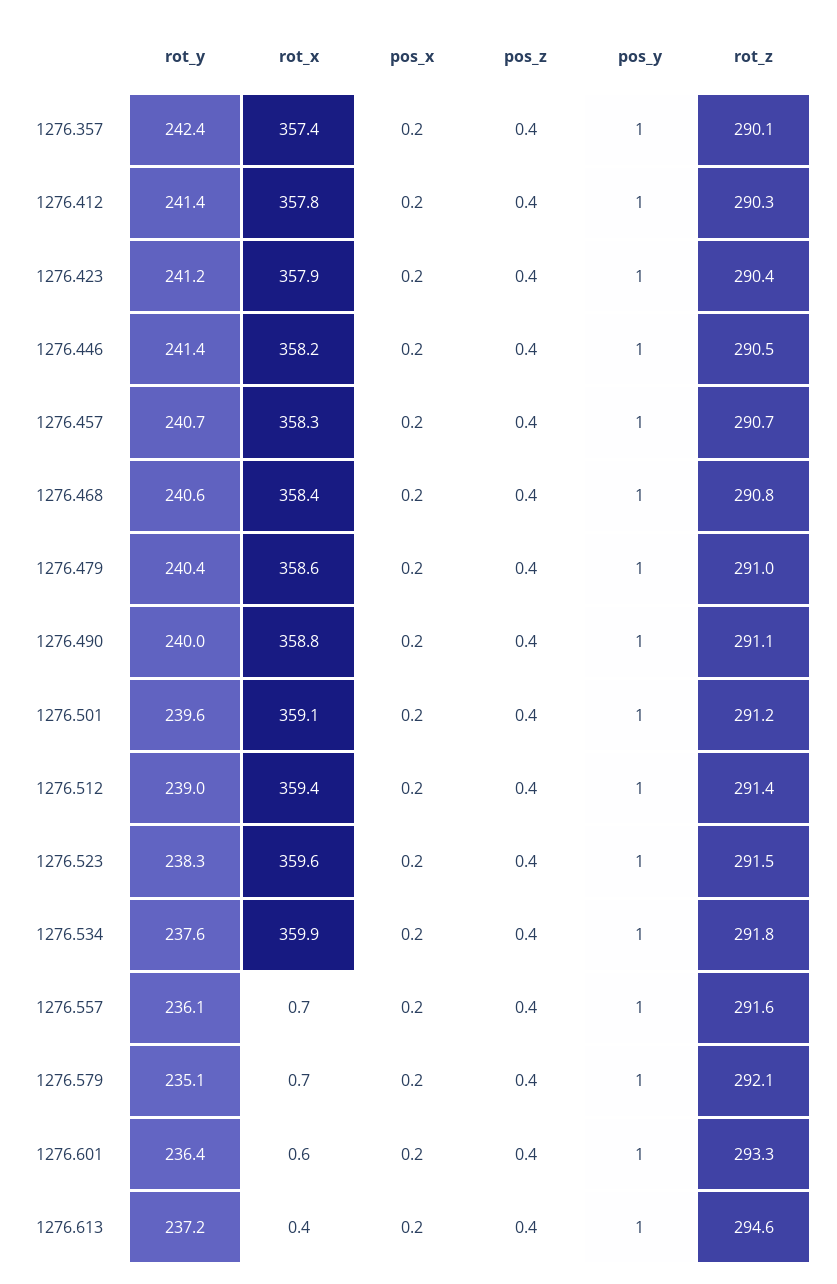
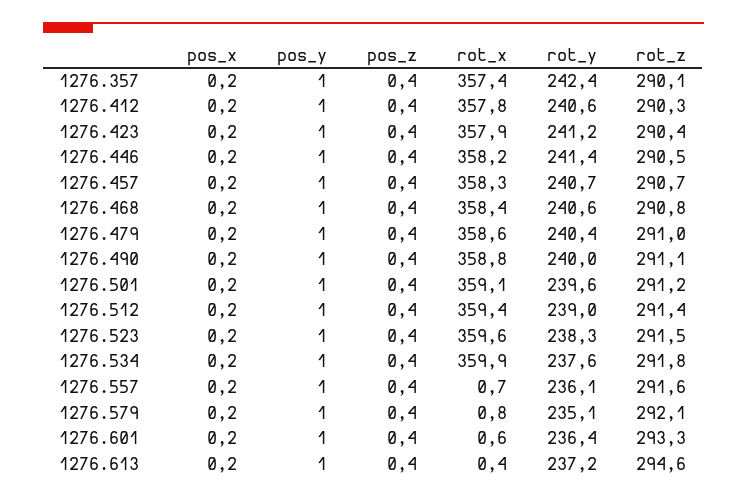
  {
    "rot_y": {
      "1276.357": 242.4,
-     "1276.412": 241.4,
+     "1276.412": 240.6,
      "1276.423": 241.2,
      "1276.446": 241.4,
      "1276.457": 240.7,
      "1276.468": 240.6,
      "1276.479": 240.4,
      "1276.490": 240,
      "1276.501": 239.6,
      "1276.512": 239,
      "1276.523": 238.3,
      "1276.534": 237.6,
      "1276.557": 236.1,
      "1276.579": 235.1,
      "1276.601": 236.4,
      "1276.613": 237.2
    },
    "rot_x": {
      "1276.357": 357.4,
      "1276.412": 357.8,
      "1276.423": 357.9,
      "1276.446": 358.2,
      "1276.457": 358.3,
      "1276.468": 358.4,
      "1276.479": 358.6,
      "1276.490": 358.8,
      "1276.501": 359.1,
      "1276.512": 359.4,
      "1276.523": 359.6,
      "1276.534": 359.9,
      "1276.557": 0.7,
-     "1276.579": 0.7,
+     "1276.579": 0.8,
      "1276.601": 0.6,
      "1276.613": 0.4
    },
    "pos_x": {
      "1276.357": 0.2,
      "1276.412": 0.2,
      "1276.423": 0.2,
      "1276.446": 0.2,
      "1276.457": 0.2,
      "1276.468": 0.2,
      "1276.479": 0.2,
      "1276.490": 0.2,
      "1276.501": 0.2,
      "1276.512": 0.2,
      "1276.523": 0.2,
      "1276.534": 0.2,
      "1276.557": 0.2,
      "1276.579": 0.2,
      "1276.601": 0.2,
      "1276.613": 0.2
    },
    "pos_z": {
      "1276.357": 0.4,
      "1276.412": 0.4,
      "1276.423": 0.4,
      "1276.446": 0.4,
      "1276.457": 0.4,
      "1276.468": 0.4,
      "1276.479": 0.4,
      "1276.490": 0.4,
      "1276.501": 0.4,
      "1276.512": 0.4,
      "1276.523": 0.4,
      "1276.534": 0.4,
      "1276.557": 0.4,
      "1276.579": 0.4,
      "1276.601": 0.4,
      "1276.613": 0.4
    },
    "pos_y": {
      "1276.357": 1,
      "1276.412": 1,
      "1276.423": 1,
      "1276.446": 1,
      "1276.457": 1,
      "1276.468": 1,
      "1276.479": 1,
      "1276.490": 1,
      "1276.501": 1,
      "1276.512": 1,
      "1276.523": 1,
      "1276.534": 1,
      "1276.557": 1,
      "1276.579": 1,
      "1276.601": 1,
      "1276.613": 1
    },
    "rot_z": {
      "1276.357": 290.1,
      "1276.412": 290.3,
      "1276.423": 290.4,
      "1276.446": 290.5,
      "1276.457": 290.7,
      "1276.468": 290.8,
      "1276.479": 291,
      "1276.490": 291.1,
      "1276.501": 291.2,
      "1276.512": 291.4,
      "1276.523": 291.5,
      "1276.534": 291.8,
      "1276.557": 291.6,
      "1276.579": 292.1,
      "1276.601": 293.3,
      "1276.613": 294.6
    }
  }

